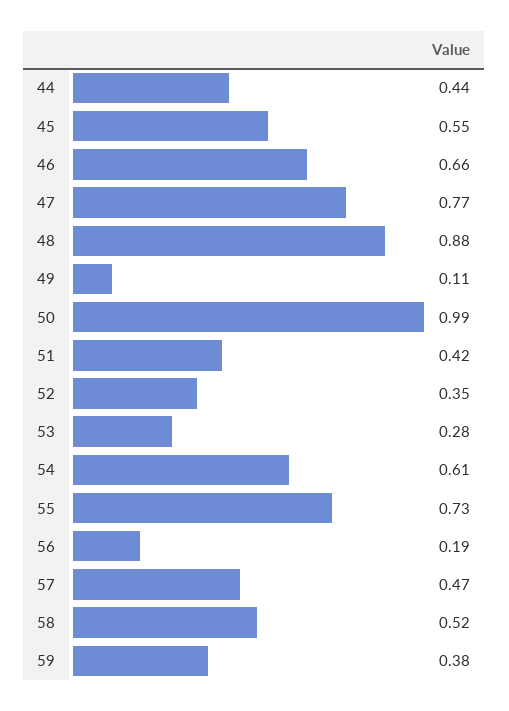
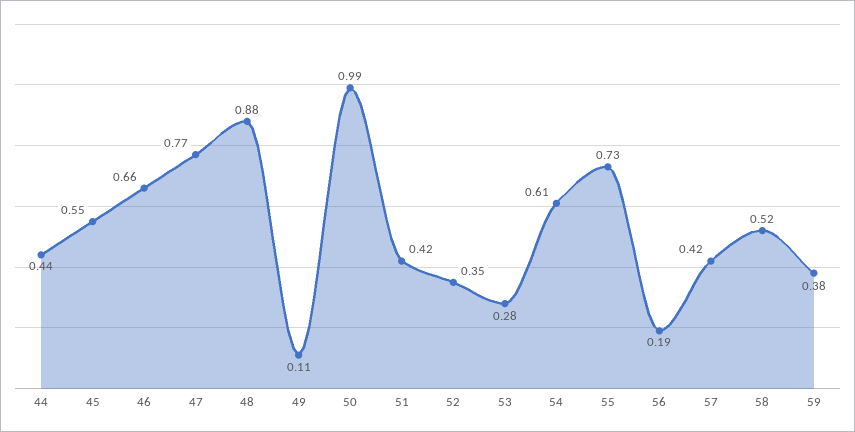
  {
    "44": 0.44,
    "45": 0.55,
    "46": 0.66,
    "47": 0.77,
    "48": 0.88,
    "49": 0.11,
    "50": 0.99,
    "51": 0.42,
    "52": 0.35,
    "53": 0.28,
    "54": 0.61,
    "55": 0.73,
    "56": 0.19,
-   "57": 0.47,
+   "57": 0.42,
    "58": 0.52,
    "59": 0.38
  }

